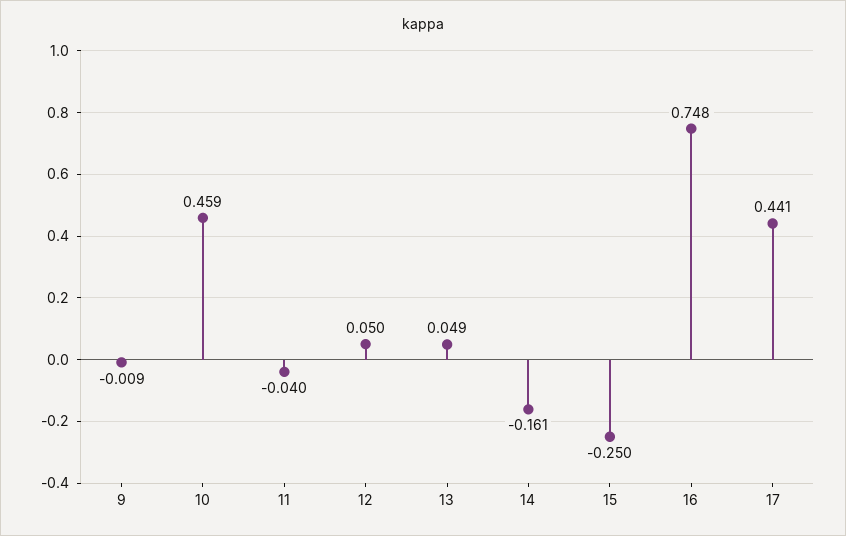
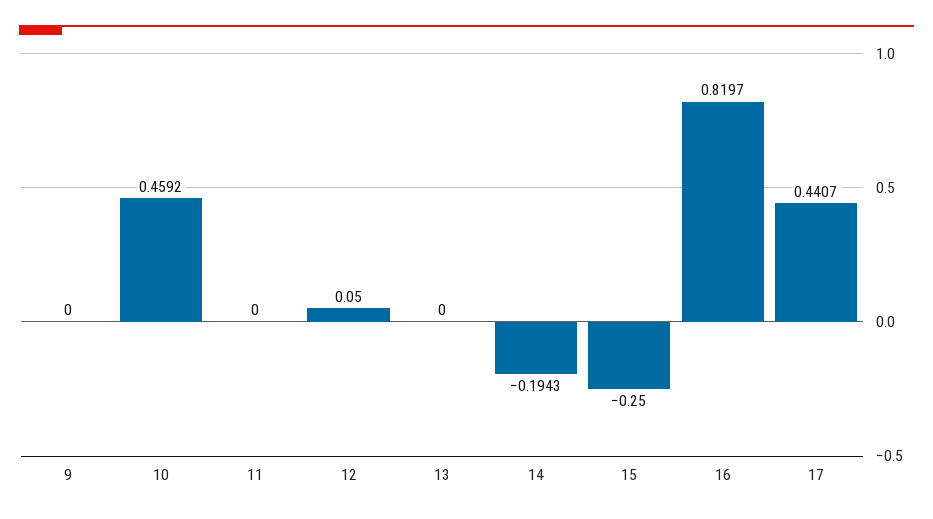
  {
-   "9": -0.009,
+   "9": 0,
    "10": 0.4592,
-   "11": -0.04,
+   "11": 0,
    "12": 0.05,
-   "13": 0.049,
+   "13": 0,
-   "14": -0.161,
+   "14": -0.1943,
    "15": -0.25,
-   "16": 0.748,
+   "16": 0.8197,
    "17": 0.4407
  }

